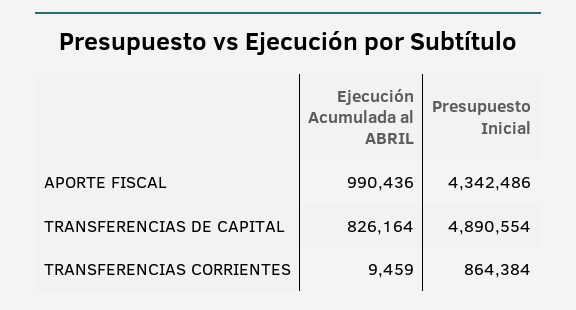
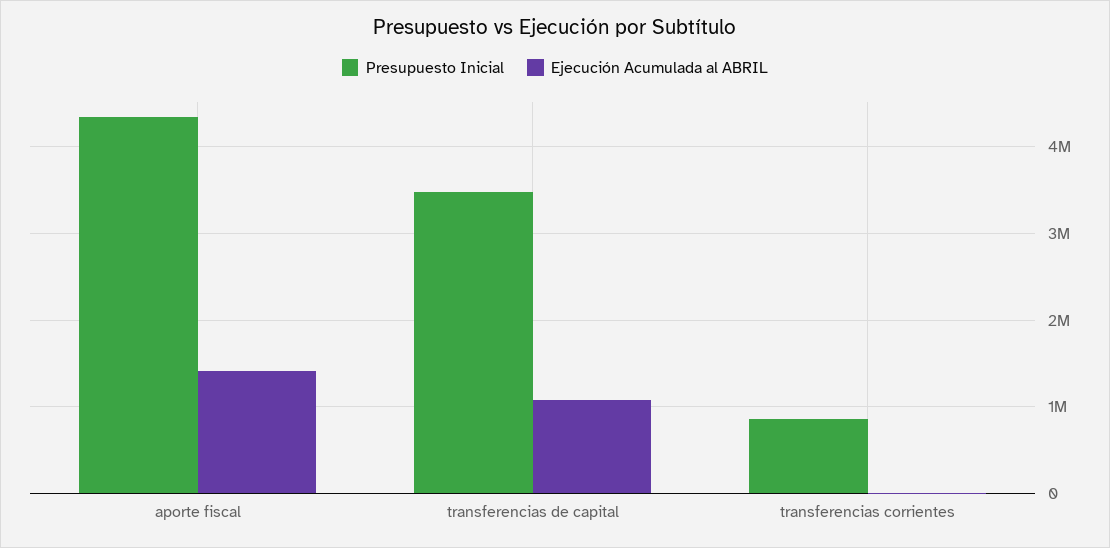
  {
    "Ejecución Acumulada al ABRIL": {
-     "APORTE FISCAL": 990436,
+     "APORTE FISCAL": 1400000,
-     "TRANSFERENCIAS DE CAPITAL": 826164,
+     "TRANSFERENCIAS DE CAPITAL": 1100000,
      "TRANSFERENCIAS CORRIENTES": 9459
    },
    "Presupuesto Inicial": {
      "APORTE FISCAL": 4342486,
-     "TRANSFERENCIAS DE CAPITAL": 4890554,
+     "TRANSFERENCIAS DE CAPITAL": 3500000,
      "TRANSFERENCIAS CORRIENTES": 864384
    }
  }

